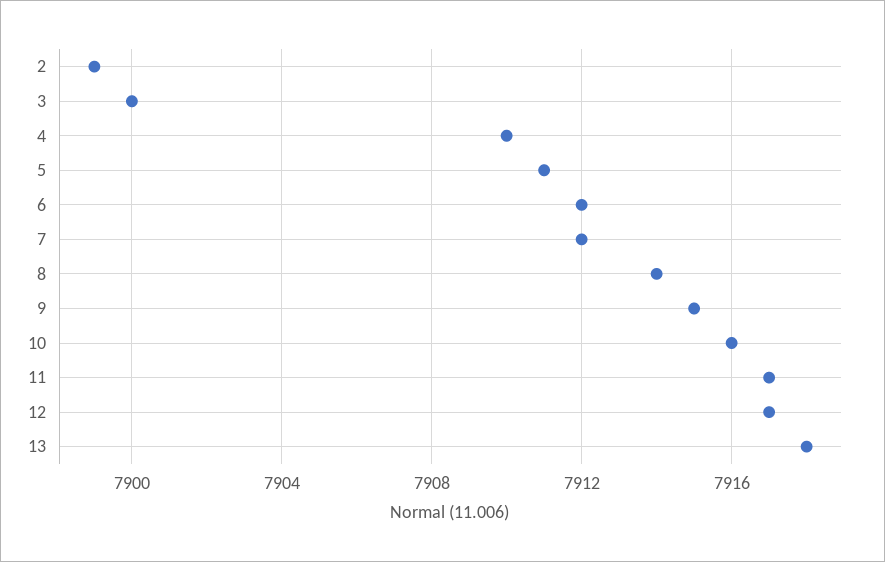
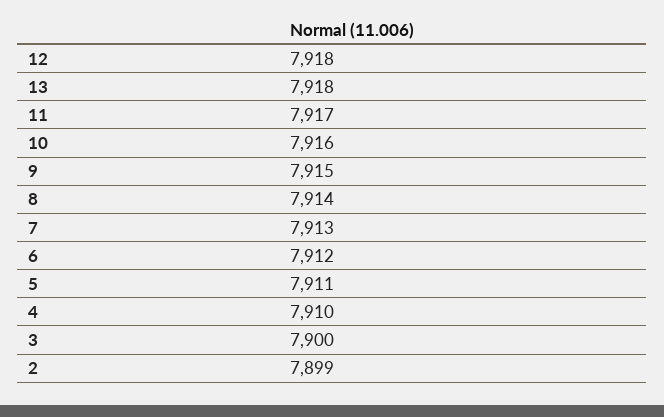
  {
    "2": 7899,
    "3": 7900,
    "4": 7910,
    "5": 7911,
    "6": 7912,
-   "7": 7912,
+   "7": 7913,
    "8": 7914,
    "9": 7915,
    "10": 7916,
    "11": 7917,
-   "12": 7917,
+   "12": 7918,
    "13": 7918
  }

